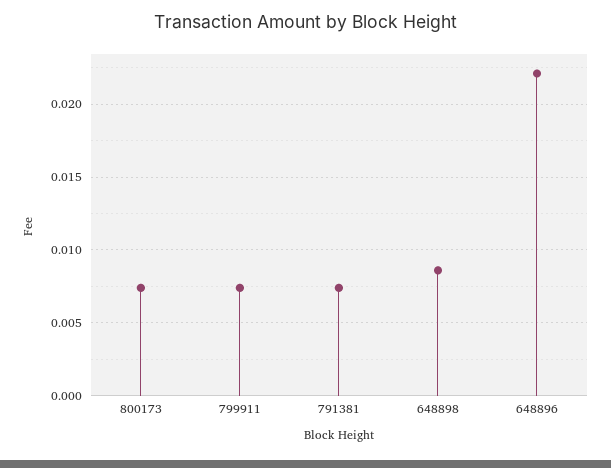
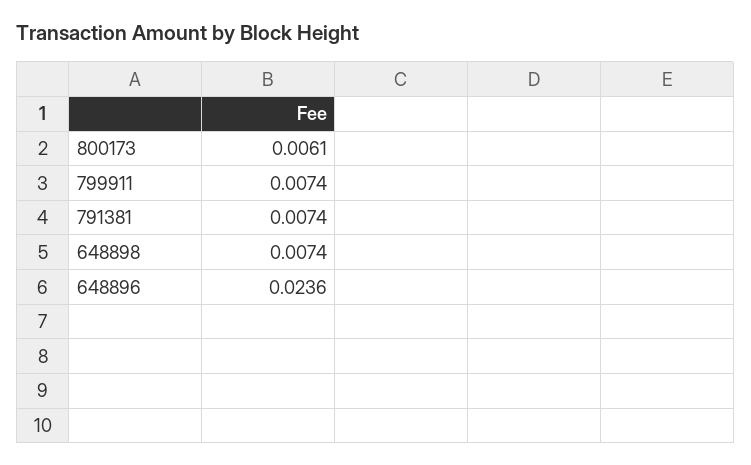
  {
-   "800173": 0.0075,
+   "800173": 0.0061,
    "799911": 0.0074,
    "791381": 0.0074,
-   "648898": 0.0085,
+   "648898": 0.0074,
-   "648896": 0.022
+   "648896": 0.0236
  }

